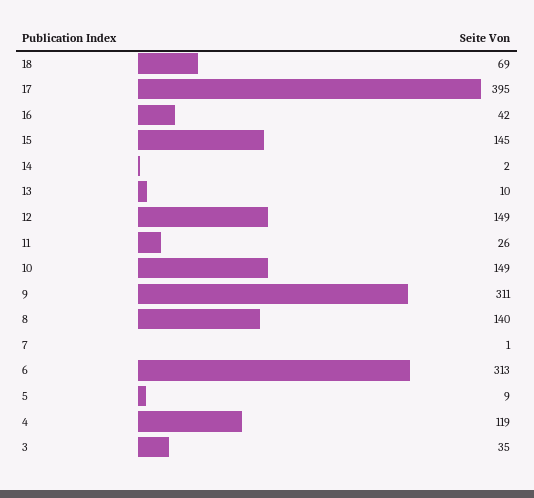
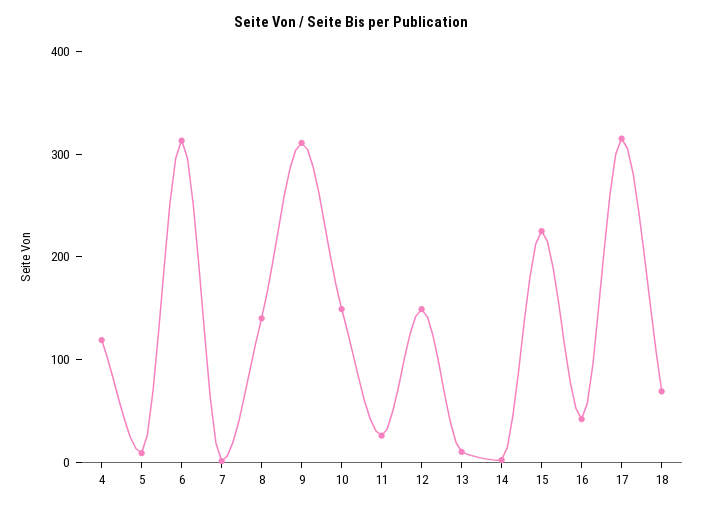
  {
    "18": 69,
-   "17": 395,
+   "17": 320,
    "16": 42,
-   "15": 145,
+   "15": 220,
    "14": 2,
    "13": 10,
    "12": 149,
    "11": 26,
    "10": 149,
    "9": 311,
    "8": 140,
    "7": 1,
    "6": 313,
    "5": 9,
-   "4": 119,
+   "4": 119
-   "3": 35
  }

